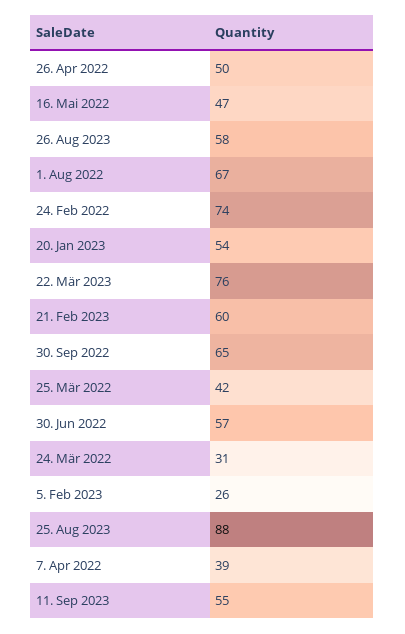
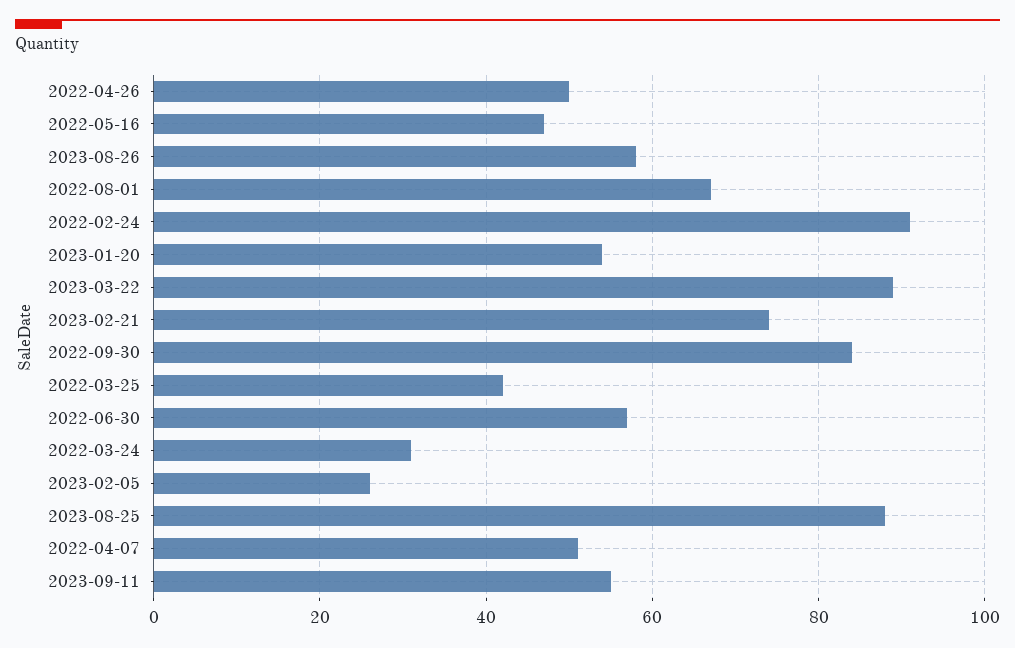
  {
    "26. Apr 2022": 50,
    "16. Mai 2022": 47,
    "26. Aug 2023": 58,
    "1. Aug 2022": 67,
-   "24. Feb 2022": 74,
+   "24. Feb 2022": 90,
    "20. Jan 2023": 54,
-   "22. Mär 2023": 76,
+   "22. Mär 2023": 90,
-   "21. Feb 2023": 60,
+   "21. Feb 2023": 75,
-   "30. Sep 2022": 65,
+   "30. Sep 2022": 85,
    "25. Mär 2022": 42,
    "30. Jun 2022": 57,
    "24. Mär 2022": 31,
    "5. Feb 2023": 26,
    "25. Aug 2023": 88,
-   "7. Apr 2022": 39,
+   "7. Apr 2022": 50,
    "11. Sep 2023": 55
  }

